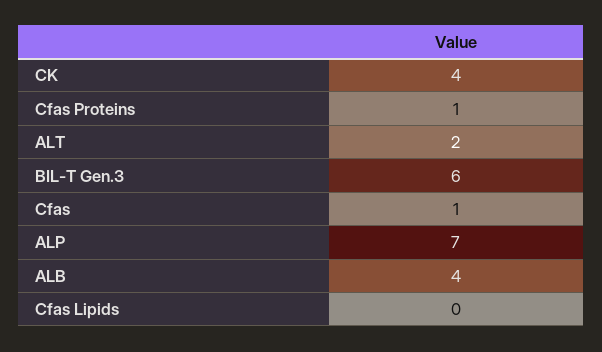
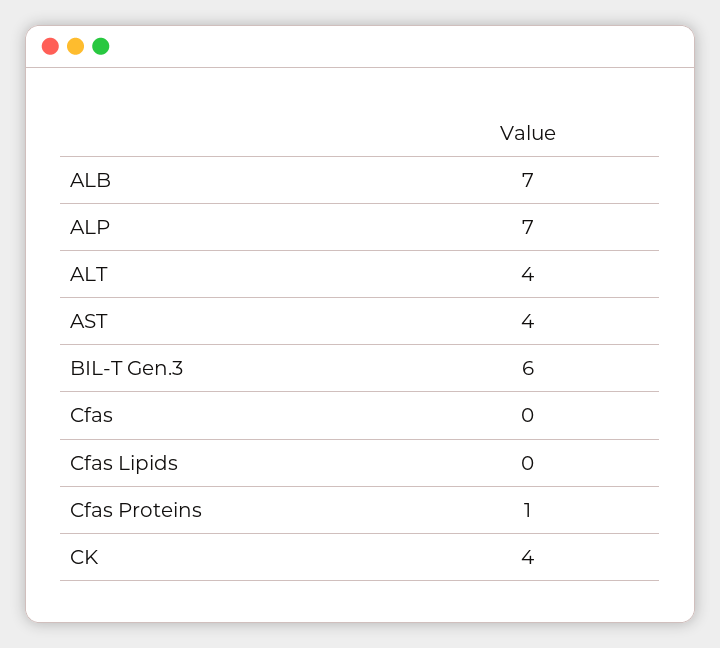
  {
    "CK": 4,
    "Cfas Proteins": 1,
-   "ALT": 2,
+   "ALT": 4,
    "BIL-T Gen.3": 6,
-   "Cfas": 1,
+   "Cfas": 0,
    "ALP": 7,
-   "ALB": 4,
+   "ALB": 7,
-   "Cfas Lipids": 0
+   "Cfas Lipids": 0,
+   "AST": 4
  }

